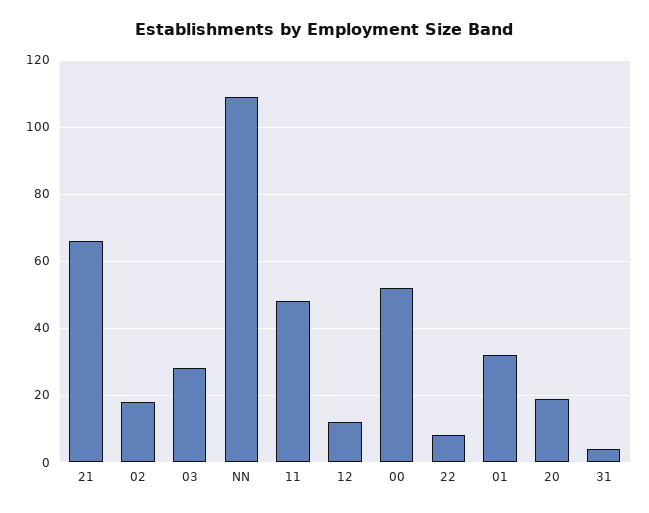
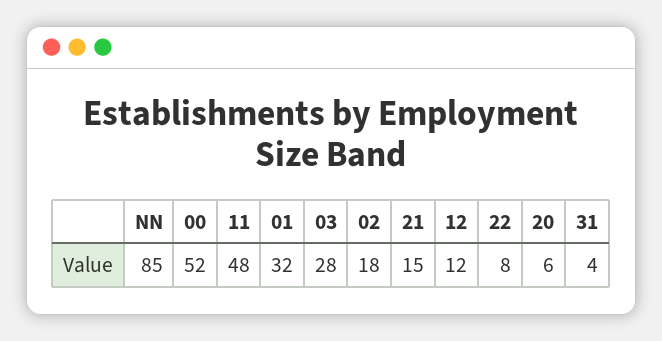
  {
-   "21": 65,
+   "21": 15,
    "02": 18,
    "03": 28,
-   "NN": 110,
+   "NN": 85,
    "11": 48,
    "12": 12,
    "00": 52,
    "22": 8,
    "01": 32,
-   "20": 20,
+   "20": 6,
    "31": 4
  }

